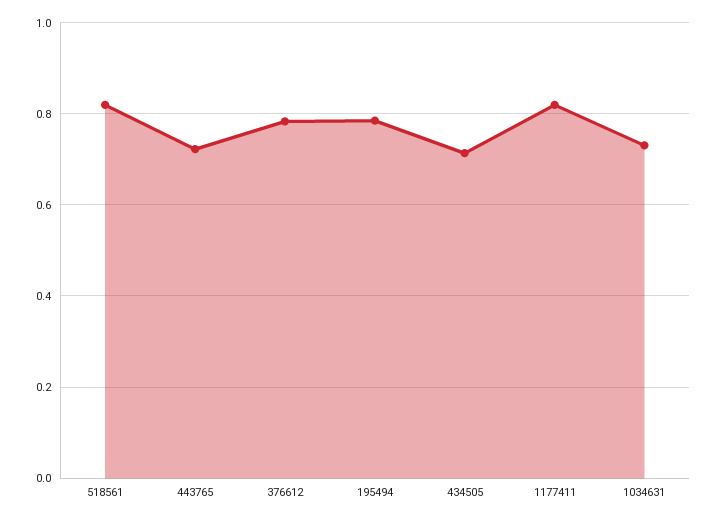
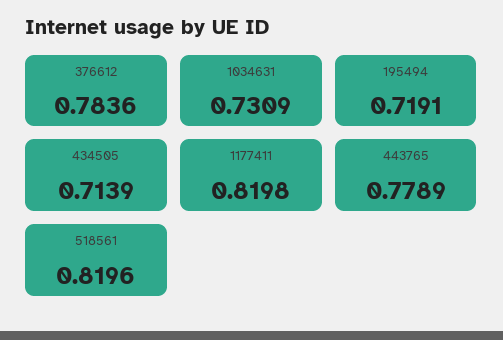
  {
    "518561": 0.8196,
-   "443765": 0.72,
+   "443765": 0.7789,
    "376612": 0.7836,
-   "195494": 0.78,
+   "195494": 0.7191,
    "434505": 0.7139,
    "1177411": 0.8198,
    "1034631": 0.7309
  }

